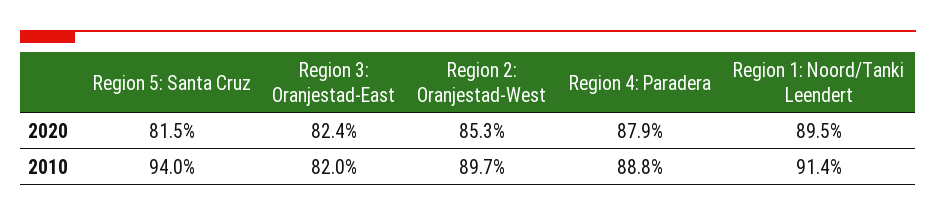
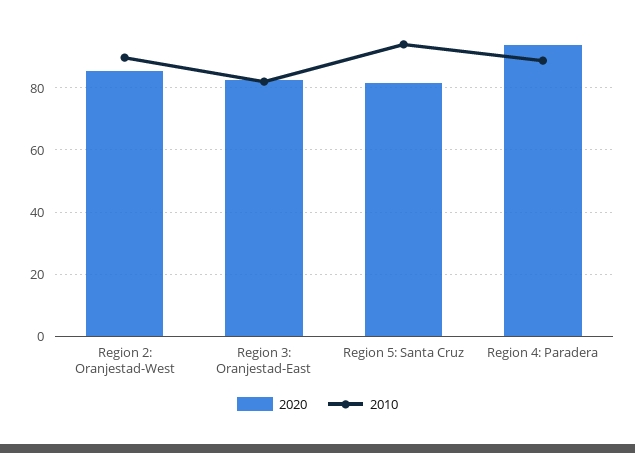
  {
    "2020": {
      "Region 5: Santa Cruz": 81.5,
      "Region 3: Oranjestad-East": 82.4,
      "Region 2: Oranjestad-West": 85.3,
-     "Region 4: Paradera": 87.9,
+     "Region 4: Paradera": 94
-     "Region 1: Noord/Tanki Leendert": 89.5
    },
    "2010": {
      "Region 5: Santa Cruz": 94,
      "Region 3: Oranjestad-East": 82,
      "Region 2: Oranjestad-West": 89.7,
-     "Region 4: Paradera": 88.8,
+     "Region 4: Paradera": 88.8
-     "Region 1: Noord/Tanki Leendert": 91.4
    }
  }

